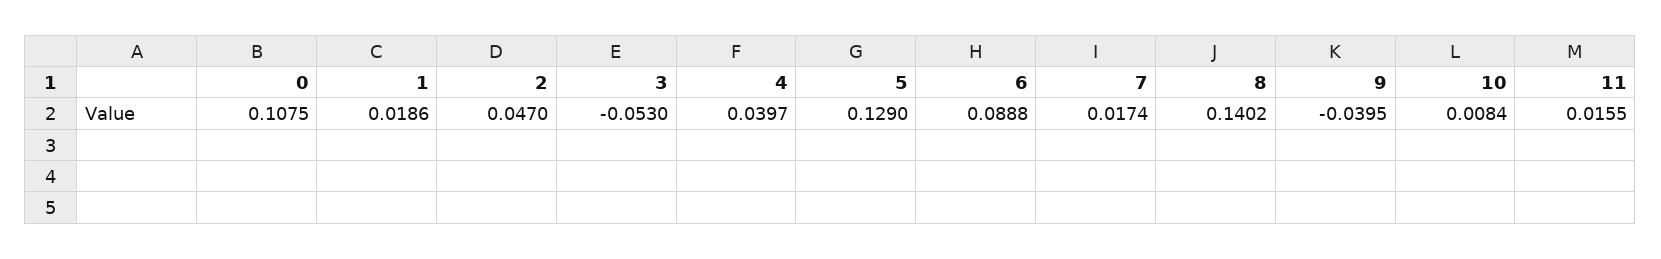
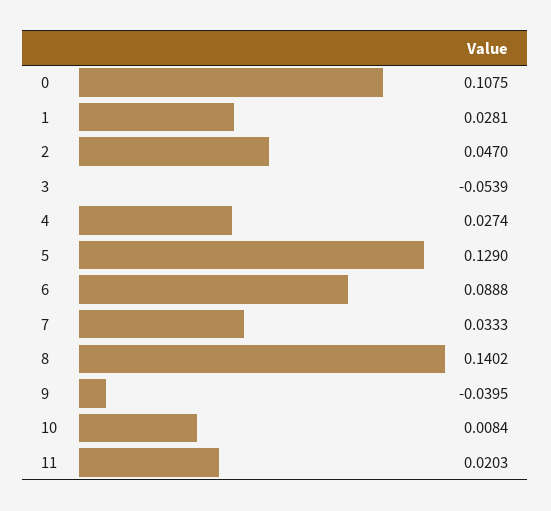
  {
    "0": 0.1075,
-   "1": 0.0186,
+   "1": 0.0281,
    "2": 0.047,
-   "3": -0.053,
+   "3": -0.0539,
-   "4": 0.0397,
+   "4": 0.0274,
    "5": 0.129,
    "6": 0.0888,
-   "7": 0.0174,
+   "7": 0.0333,
    "8": 0.1402,
    "9": -0.0395,
    "10": 0.0084,
-   "11": 0.0155
+   "11": 0.0203
  }

